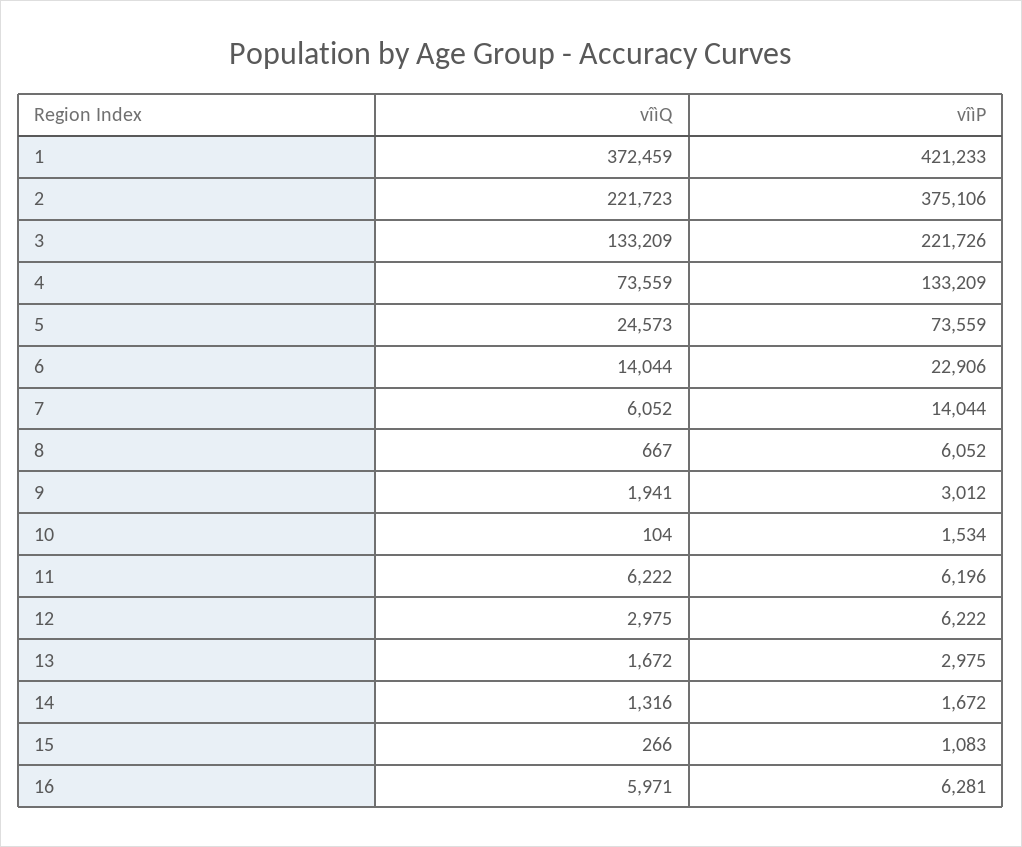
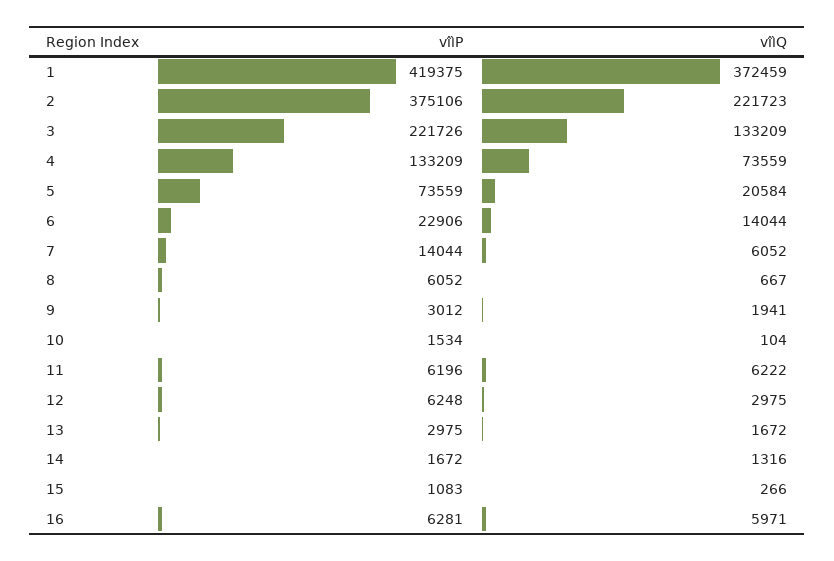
  {
    "vîìQ": {
      "1": 372459,
      "2": 221723,
      "3": 133209,
      "4": 73559,
-     "5": 24573,
+     "5": 20584,
      "6": 14044,
      "7": 6052,
      "8": 667,
      "9": 1941,
      "10": 104,
      "11": 6222,
      "12": 2975,
      "13": 1672,
      "14": 1316,
      "15": 266,
      "16": 5971
    },
    "vîìP": {
-     "1": 421233,
+     "1": 419375,
      "2": 375106,
      "3": 221726,
      "4": 133209,
      "5": 73559,
      "6": 22906,
      "7": 14044,
      "8": 6052,
      "9": 3012,
      "10": 1534,
      "11": 6196,
-     "12": 6222,
+     "12": 6248,
      "13": 2975,
      "14": 1672,
      "15": 1083,
      "16": 6281
    }
  }

